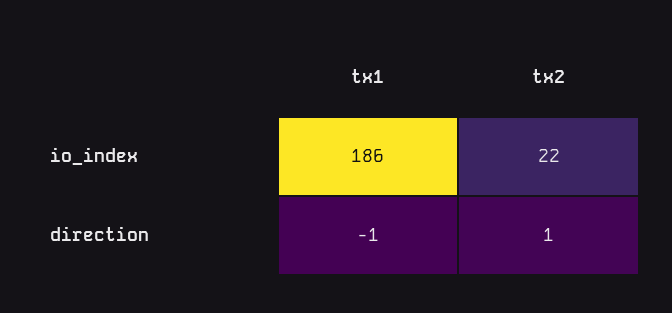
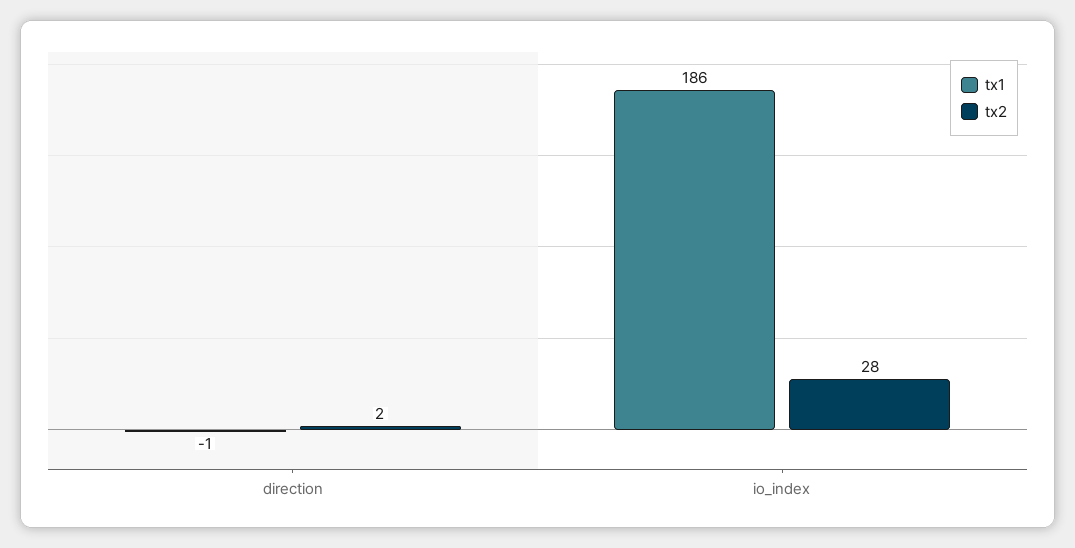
  {
    "tx1": {
      "io_index": 186,
      "direction": -1
    },
    "tx2": {
-     "io_index": 22,
+     "io_index": 28,
-     "direction": 1
+     "direction": 2
    }
  }

